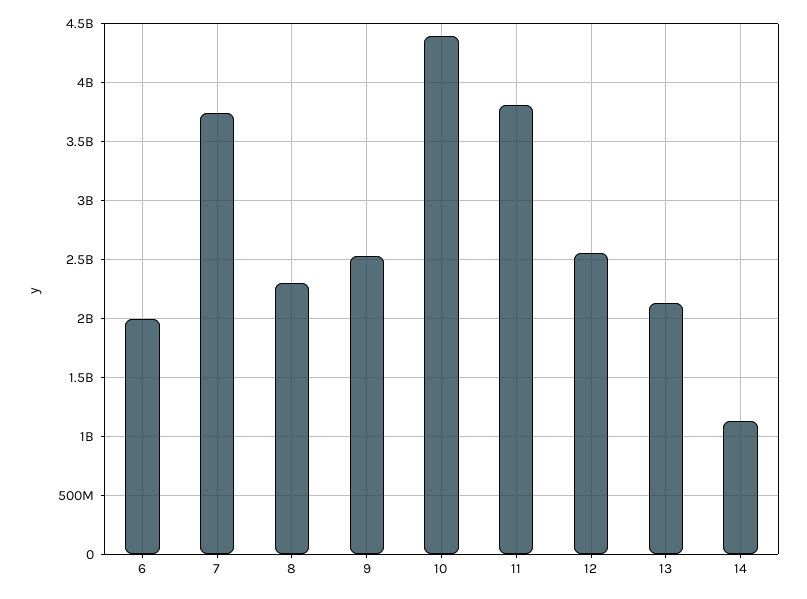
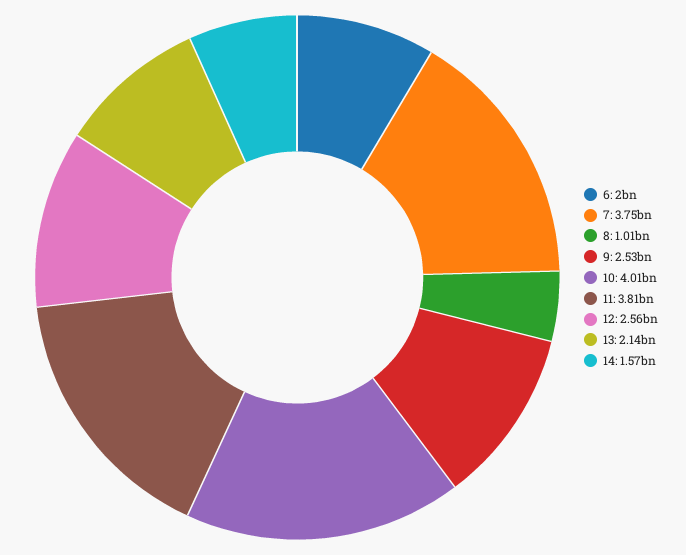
  {
    "6": 2000000000,
    "7": 3750000000,
-   "8": 2300000000,
+   "8": 1010000000,
    "9": 2530000000,
-   "10": 4400000000,
+   "10": 4010000000,
    "11": 3810000000,
    "12": 2560000000,
    "13": 2140000000,
-   "14": 1100000000
+   "14": 1570000000
  }

